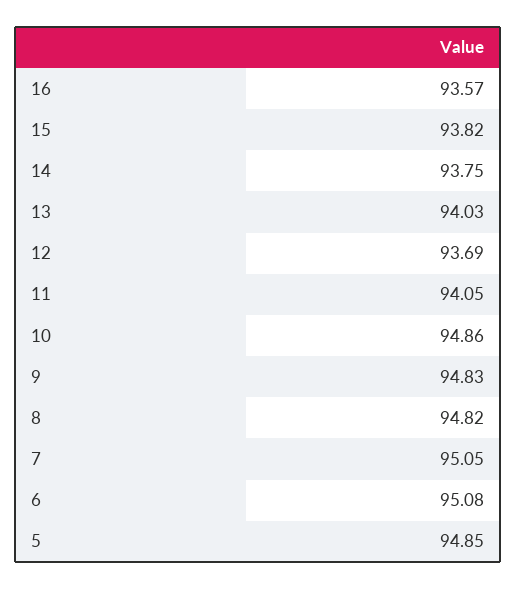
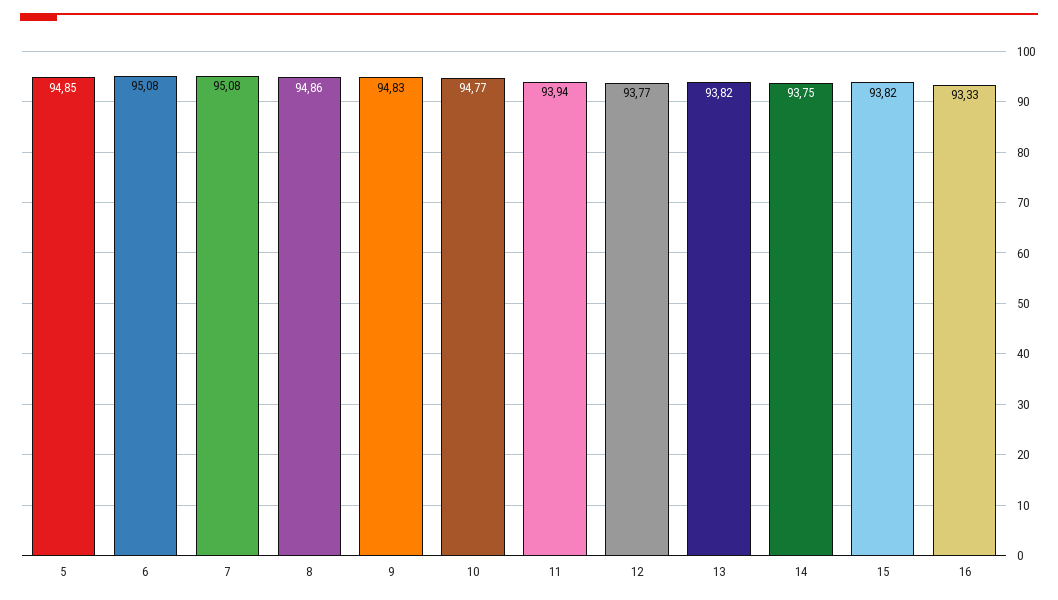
  {
-   "16": 93.57,
+   "16": 93.33,
    "15": 93.82,
    "14": 93.75,
-   "13": 94.03,
+   "13": 93.82,
-   "12": 93.69,
+   "12": 93.77,
-   "11": 94.05,
+   "11": 93.94,
-   "10": 94.86,
+   "10": 94.77,
    "9": 94.83,
-   "8": 94.82,
+   "8": 94.86,
-   "7": 95.05,
+   "7": 95.08,
    "6": 95.08,
    "5": 94.85
  }

